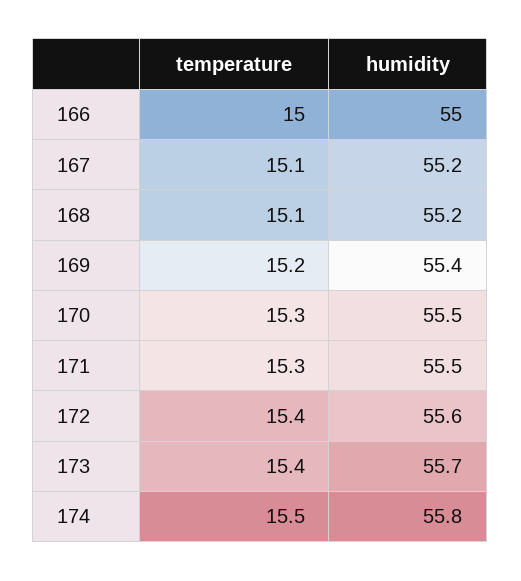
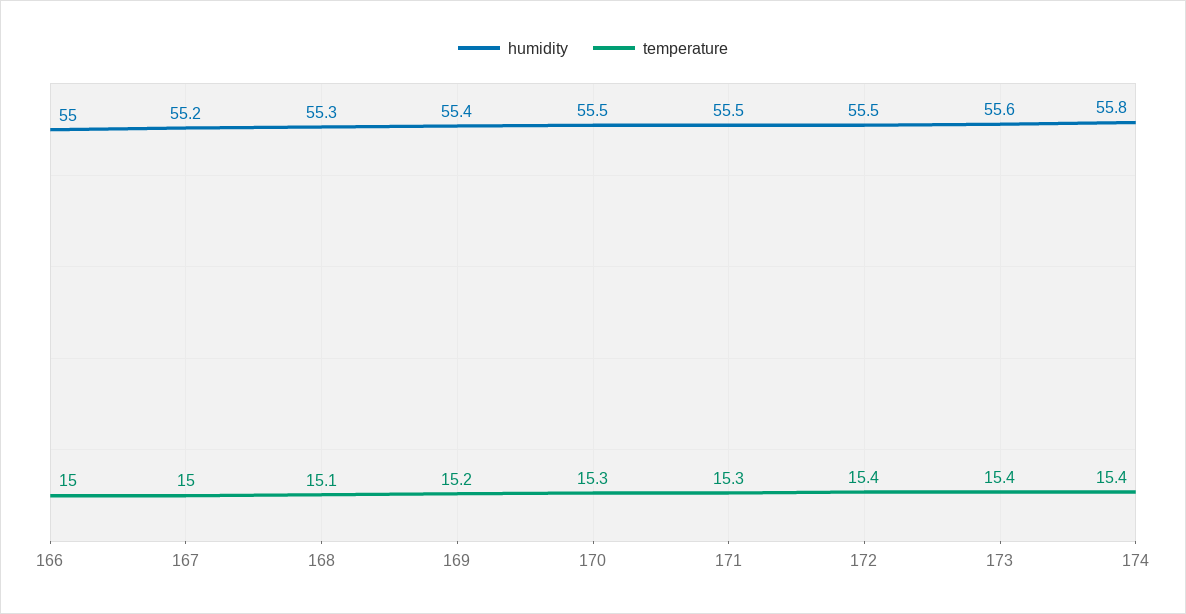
  {
    "temperature": {
      "166": 15,
-     "167": 15.1,
+     "167": 15,
      "168": 15.1,
      "169": 15.2,
      "170": 15.3,
      "171": 15.3,
      "172": 15.4,
      "173": 15.4,
-     "174": 15.5
+     "174": 15.4
    },
    "humidity": {
      "166": 55,
      "167": 55.2,
-     "168": 55.2,
+     "168": 55.3,
      "169": 55.4,
      "170": 55.5,
      "171": 55.5,
-     "172": 55.6,
+     "172": 55.5,
-     "173": 55.7,
+     "173": 55.6,
      "174": 55.8
    }
  }

